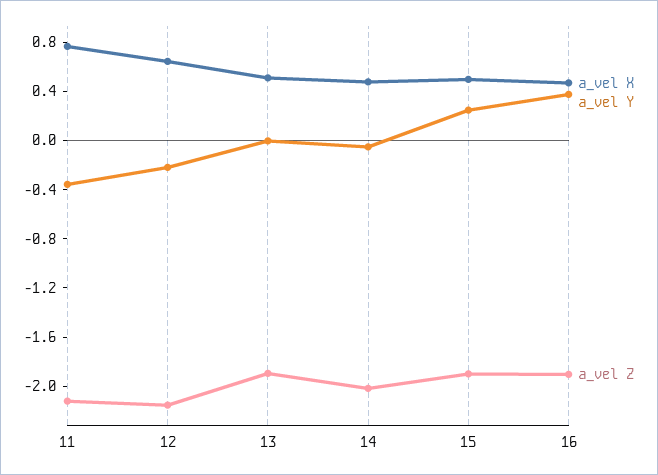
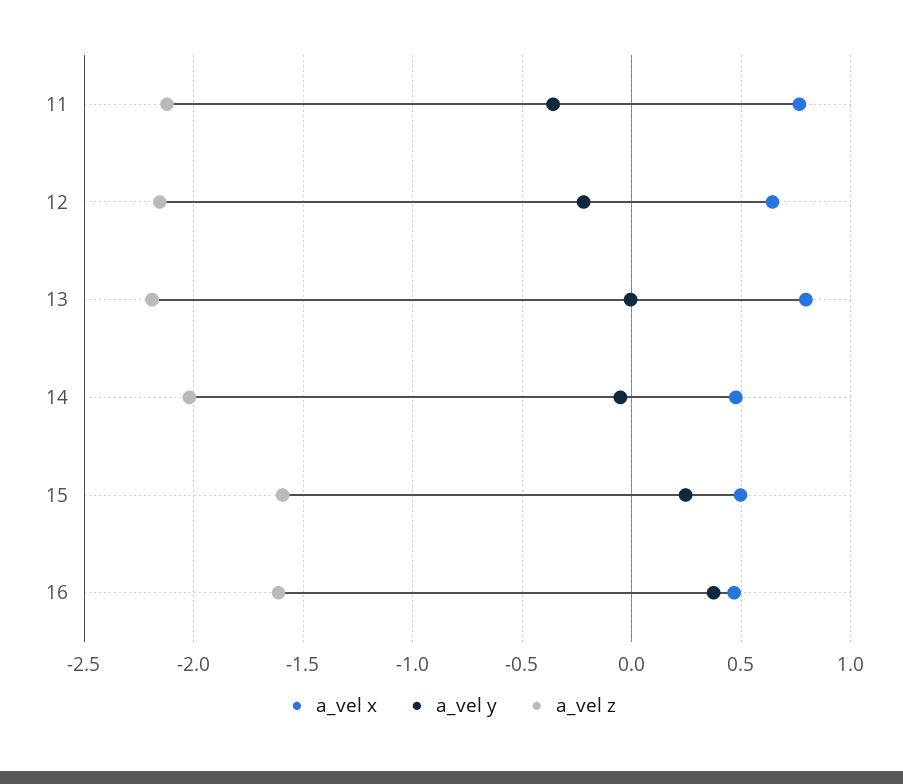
  {
    "a_vel X": {
      "11": 0.75,
      "12": 0.65,
-     "13": 0.5,
+     "13": 0.8,
      "14": 0.5,
      "15": 0.5,
      "16": 0.45
    },
    "a_vel Y": {
      "11": -0.35,
      "12": -0.2,
      "13": 0,
      "14": -0.05,
      "15": 0.25,
      "16": 0.4
    },
    "a_vel Z": {
      "11": -2.1,
      "12": -2.15,
-     "13": -1.9,
+     "13": -2.2,
      "14": -2,
-     "15": -1.9,
+     "15": -1.6,
-     "16": -1.9
+     "16": -1.6
    }
  }

